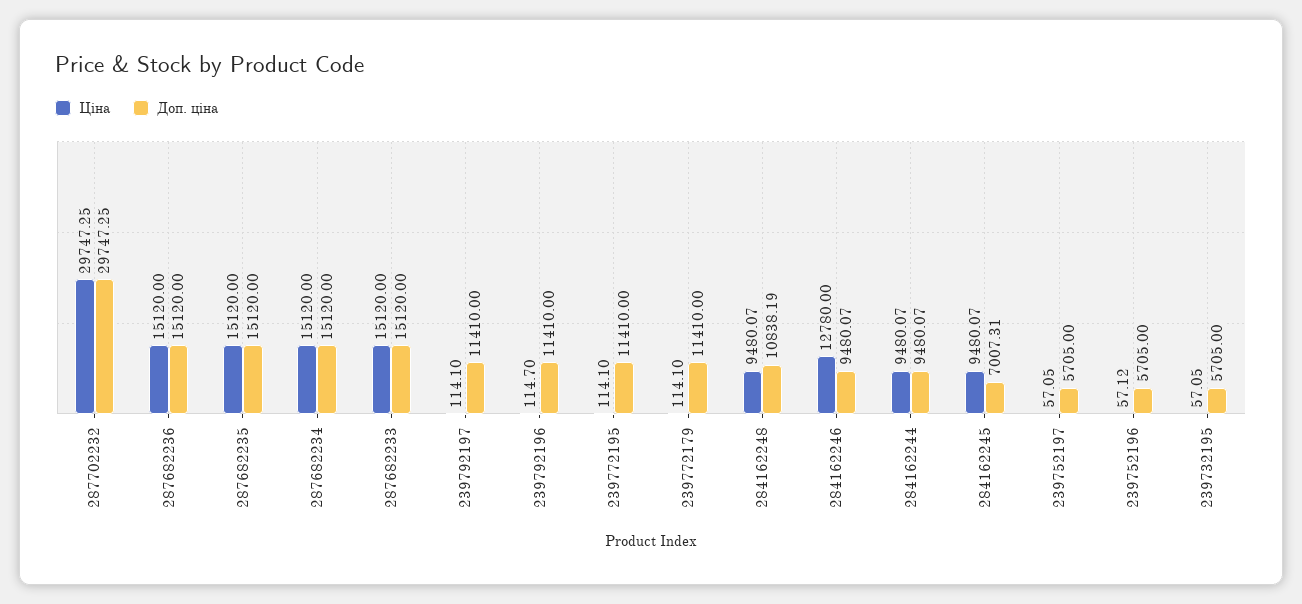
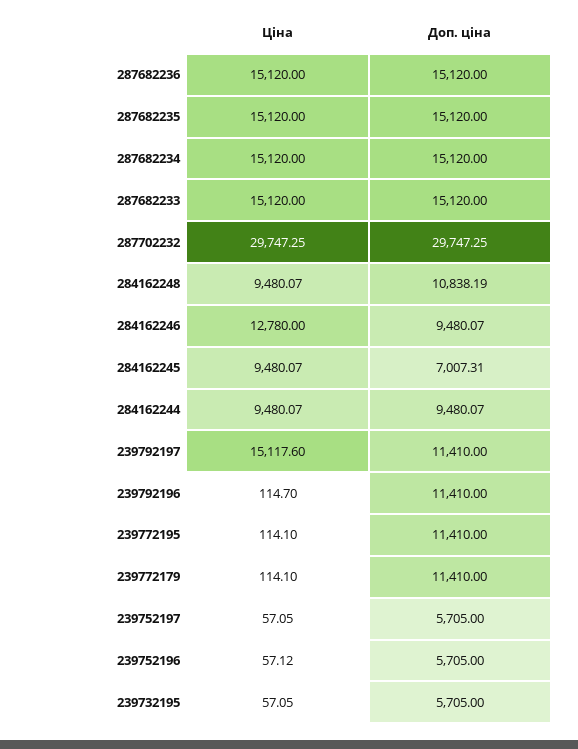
  {
    "Ціна": {
      "287702232": 29747.25,
      "287682236": 15120,
      "287682235": 15120,
      "287682234": 15120,
      "287682233": 15120,
-     "239792197": 114.1,
+     "239792197": 15117.6,
      "239792196": 114.7,
      "239772195": 114.1,
      "239772179": 114.1,
      "284162248": 9480.07,
      "284162246": 12780,
      "284162244": 9480.07,
      "284162245": 9480.07,
      "239752197": 57.05,
      "239752196": 57.12,
      "239732195": 57.05
    },
    "Доп. ціна": {
      "287702232": 29747.25,
      "287682236": 15120,
      "287682235": 15120,
      "287682234": 15120,
      "287682233": 15120,
      "239792197": 11410,
      "239792196": 11410,
      "239772195": 11410,
      "239772179": 11410,
      "284162248": 10838.19,
      "284162246": 9480.07,
      "284162244": 9480.07,
      "284162245": 7007.31,
      "239752197": 5705,
      "239752196": 5705,
      "239732195": 5705
    }
  }

